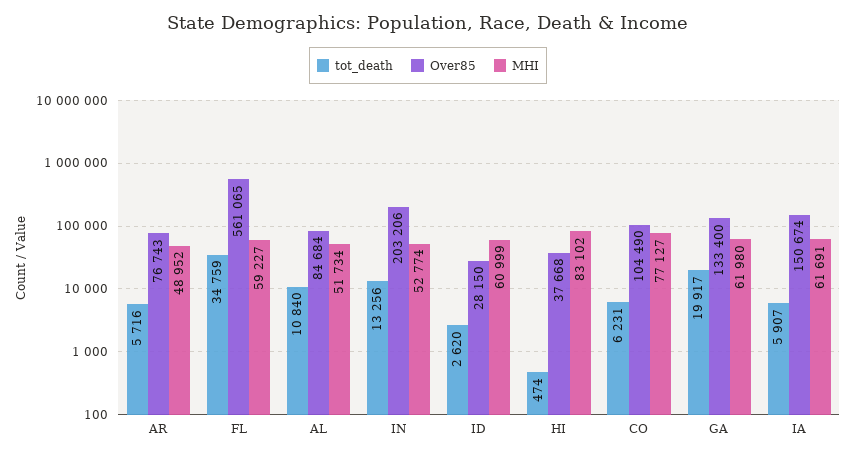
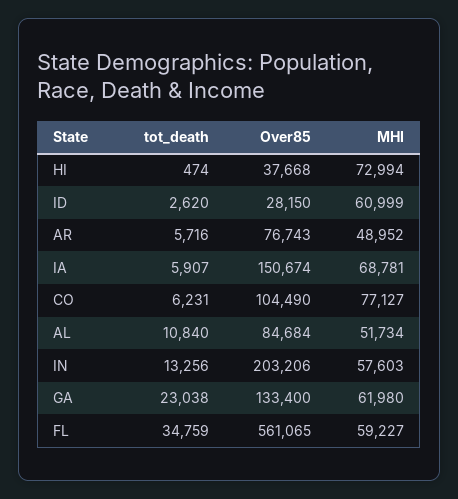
  {
    "tot_death": {
      "AR": 5716,
      "FL": 34759,
      "AL": 10840,
      "IN": 13256,
      "ID": 2620,
      "HI": 474,
      "CO": 6231,
-     "GA": 19917,
+     "GA": 23038,
      "IA": 5907
    },
    "Over85": {
      "AR": 76743,
      "FL": 561065,
      "AL": 84684,
      "IN": 203206,
      "ID": 28150,
      "HI": 37668,
      "CO": 104490,
      "GA": 133400,
      "IA": 150674
    },
    "MHI": {
      "AR": 48952,
      "FL": 59227,
      "AL": 51734,
-     "IN": 52774,
+     "IN": 57603,
      "ID": 60999,
-     "HI": 83102,
+     "HI": 72994,
      "CO": 77127,
      "GA": 61980,
-     "IA": 61691
+     "IA": 68781
    }
  }

